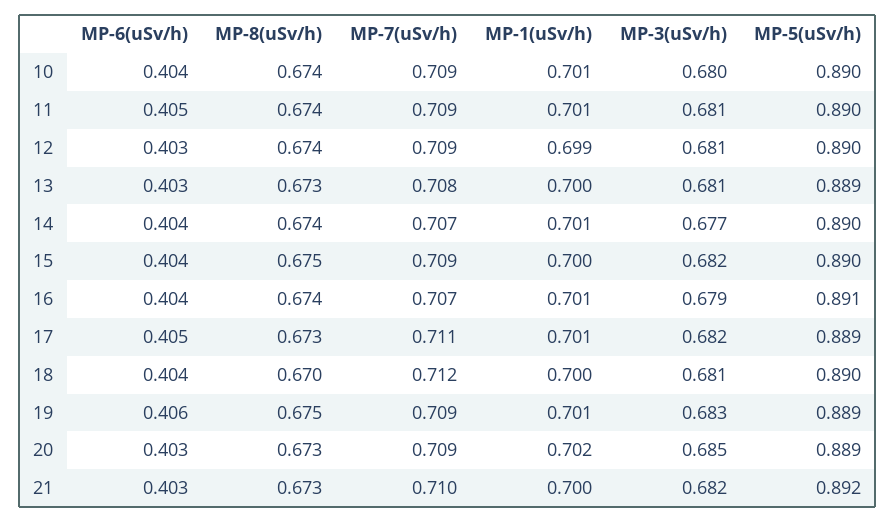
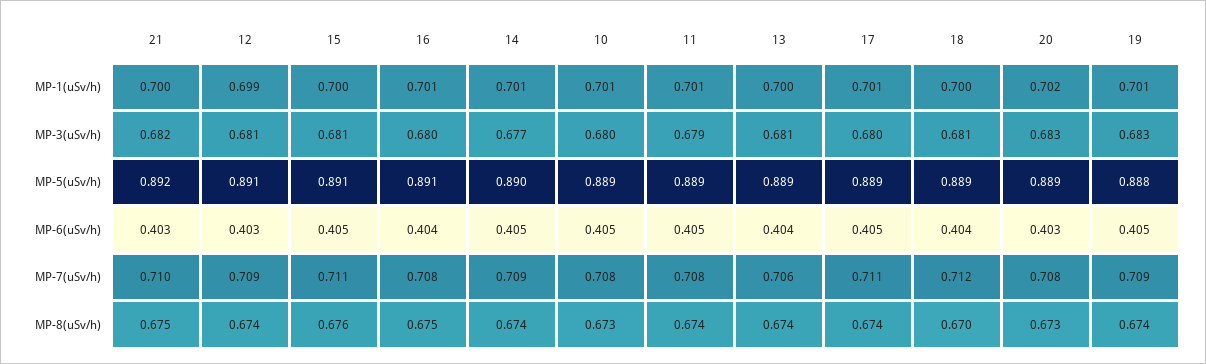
  {
    "MP-6(uSv/h)": {
-     "10": 0.404,
+     "10": 0.405,
      "11": 0.405,
      "12": 0.403,
-     "13": 0.403,
+     "13": 0.404,
-     "14": 0.404,
+     "14": 0.405,
-     "15": 0.404,
+     "15": 0.405,
      "16": 0.404,
      "17": 0.405,
      "18": 0.404,
-     "19": 0.406,
+     "19": 0.405,
      "20": 0.403,
      "21": 0.403
    },
    "MP-8(uSv/h)": {
-     "10": 0.674,
+     "10": 0.673,
      "11": 0.674,
      "12": 0.674,
-     "13": 0.673,
+     "13": 0.674,
      "14": 0.674,
-     "15": 0.675,
+     "15": 0.676,
-     "16": 0.674,
+     "16": 0.675,
-     "17": 0.673,
+     "17": 0.674,
      "18": 0.67,
-     "19": 0.675,
+     "19": 0.674,
      "20": 0.673,
-     "21": 0.673
+     "21": 0.675
    },
    "MP-7(uSv/h)": {
-     "10": 0.709,
+     "10": 0.708,
-     "11": 0.709,
+     "11": 0.708,
      "12": 0.709,
-     "13": 0.708,
+     "13": 0.706,
-     "14": 0.707,
+     "14": 0.709,
-     "15": 0.709,
+     "15": 0.711,
-     "16": 0.707,
+     "16": 0.708,
      "17": 0.711,
      "18": 0.712,
      "19": 0.709,
-     "20": 0.709,
+     "20": 0.708,
      "21": 0.71
    },
    "MP-1(uSv/h)": {
      "10": 0.701,
      "11": 0.701,
      "12": 0.699,
      "13": 0.7,
      "14": 0.701,
      "15": 0.7,
      "16": 0.701,
      "17": 0.701,
      "18": 0.7,
      "19": 0.701,
      "20": 0.702,
      "21": 0.7
    },
    "MP-3(uSv/h)": {
      "10": 0.68,
-     "11": 0.681,
+     "11": 0.679,
      "12": 0.681,
      "13": 0.681,
      "14": 0.677,
-     "15": 0.682,
+     "15": 0.681,
-     "16": 0.679,
+     "16": 0.68,
-     "17": 0.682,
+     "17": 0.68,
      "18": 0.681,
      "19": 0.683,
-     "20": 0.685,
+     "20": 0.683,
      "21": 0.682
    },
    "MP-5(uSv/h)": {
-     "10": 0.89,
+     "10": 0.889,
-     "11": 0.89,
+     "11": 0.889,
-     "12": 0.89,
+     "12": 0.891,
      "13": 0.889,
      "14": 0.89,
-     "15": 0.89,
+     "15": 0.891,
      "16": 0.891,
      "17": 0.889,
-     "18": 0.89,
+     "18": 0.889,
-     "19": 0.889,
+     "19": 0.888,
      "20": 0.889,
      "21": 0.892
    }
  }

